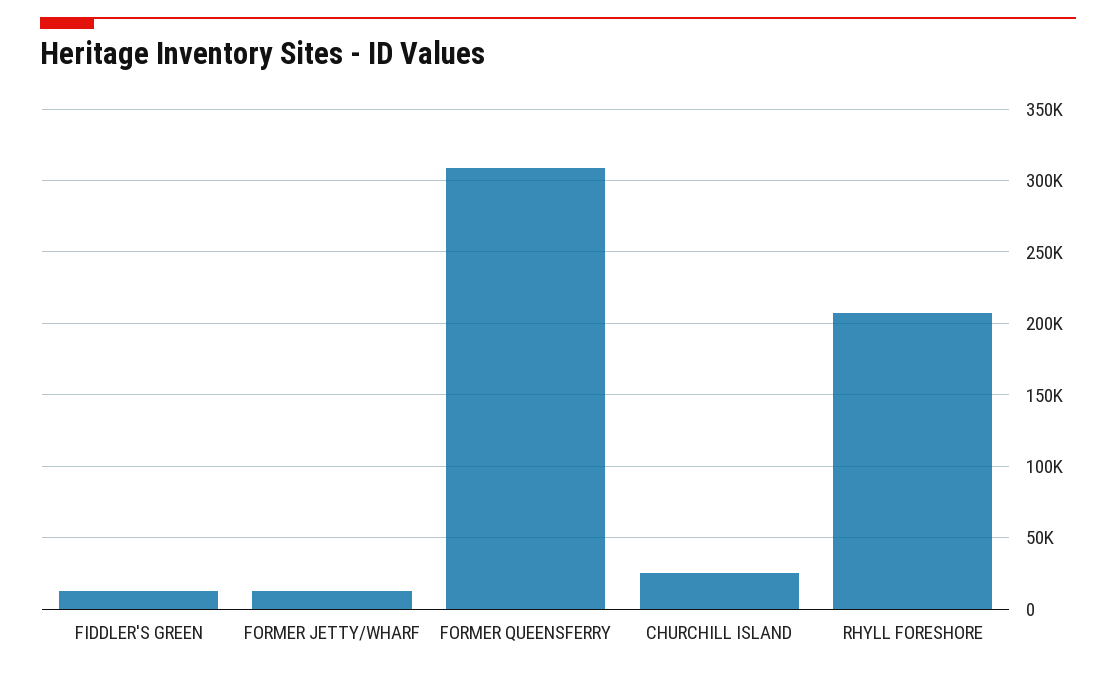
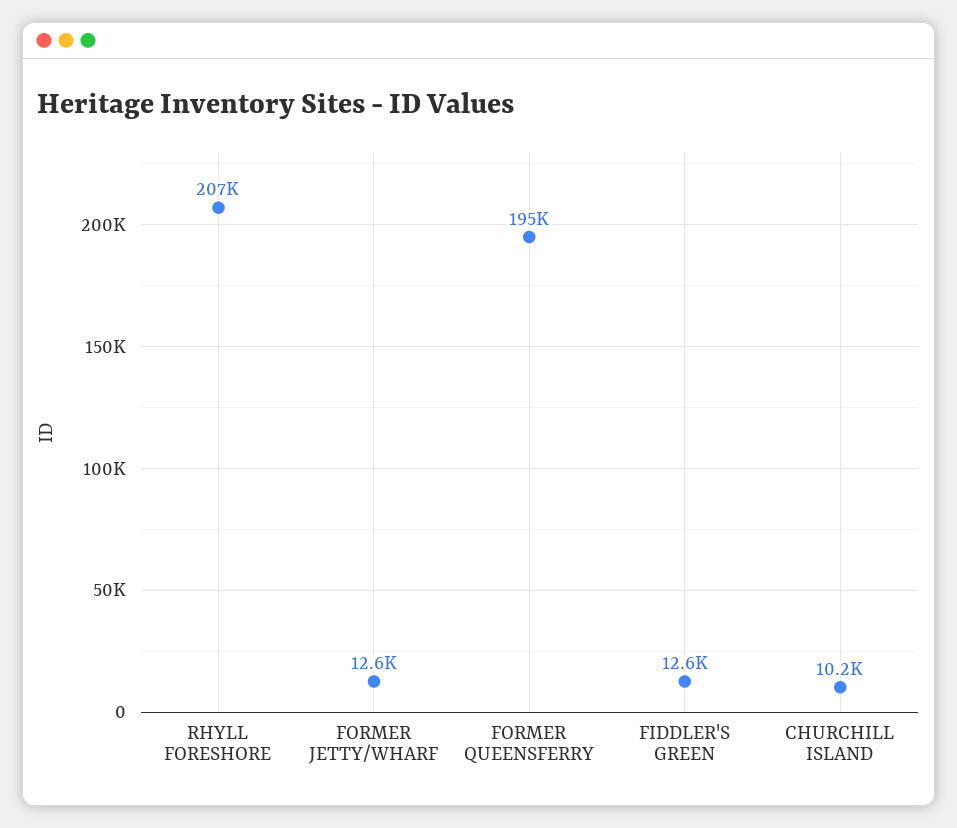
  {
    "FIDDLER'S GREEN": 12600,
    "FORMER JETTY/WHARF": 12600,
-   "FORMER QUEENSFERRY": 310000,
+   "FORMER QUEENSFERRY": 195000,
-   "CHURCHILL ISLAND": 25000,
+   "CHURCHILL ISLAND": 10200,
    "RHYLL FORESHORE": 207000
  }

